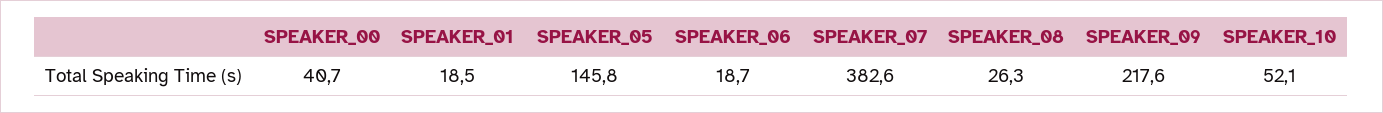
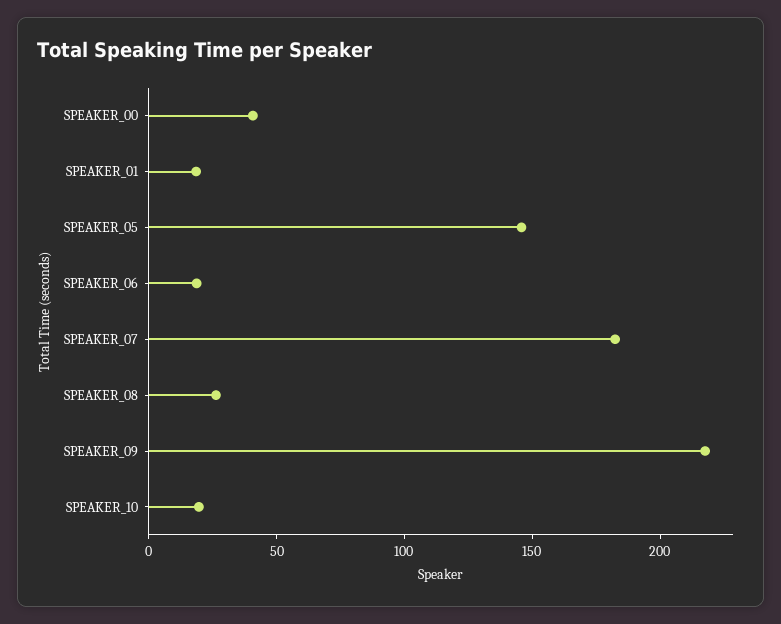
  {
    "SPEAKER_00": 40.7,
    "SPEAKER_01": 18.5,
    "SPEAKER_05": 145.8,
    "SPEAKER_06": 18.7,
-   "SPEAKER_07": 382.6,
+   "SPEAKER_07": 180,
    "SPEAKER_08": 26.3,
    "SPEAKER_09": 217.6,
-   "SPEAKER_10": 52.1
+   "SPEAKER_10": 20
  }

